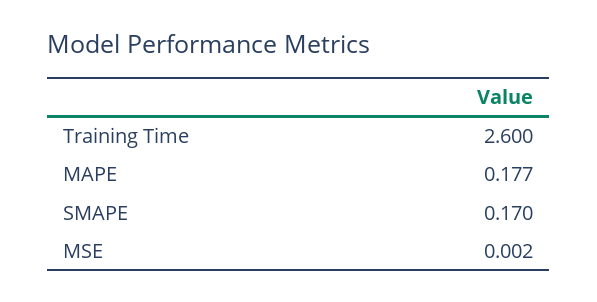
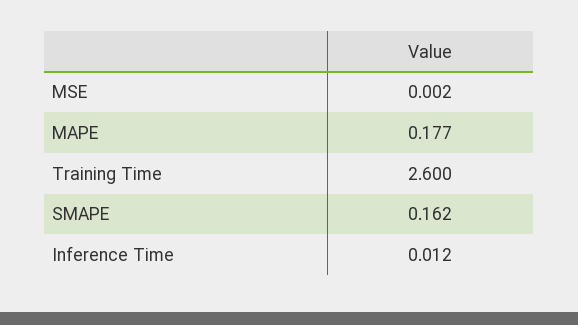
  {
    "Training Time": 2.6,
    "MAPE": 0.177,
-   "SMAPE": 0.17,
+   "SMAPE": 0.162,
-   "MSE": 0.002
+   "MSE": 0.002,
+   "Inference Time": 0.012
  }

